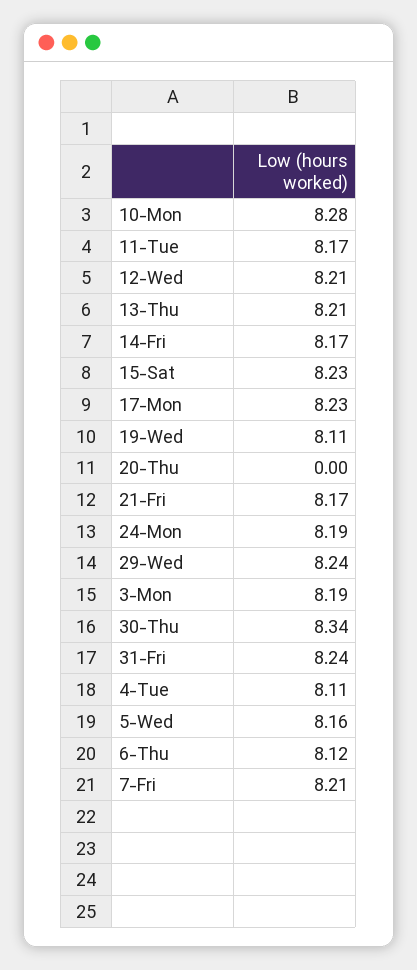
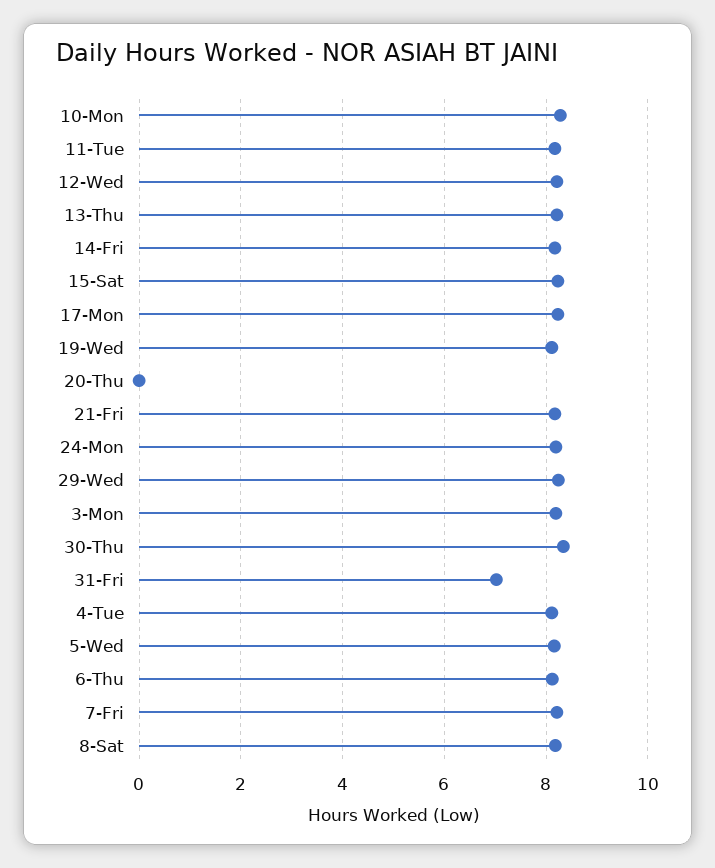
  {
    "10-Mon": 8.28,
    "11-Tue": 8.17,
    "12-Wed": 8.21,
    "13-Thu": 8.21,
    "14-Fri": 8.17,
    "15-Sat": 8.23,
    "17-Mon": 8.23,
    "19-Wed": 8.11,
    "20-Thu": 0,
    "21-Fri": 8.17,
    "24-Mon": 8.19,
    "29-Wed": 8.24,
    "3-Mon": 8.19,
    "30-Thu": 8.34,
-   "31-Fri": 8.24,
+   "31-Fri": 7,
    "4-Tue": 8.11,
    "5-Wed": 8.16,
    "6-Thu": 8.12,
-   "7-Fri": 8.21
+   "7-Fri": 8.21,
+   "8-Sat": 8.2
  }

